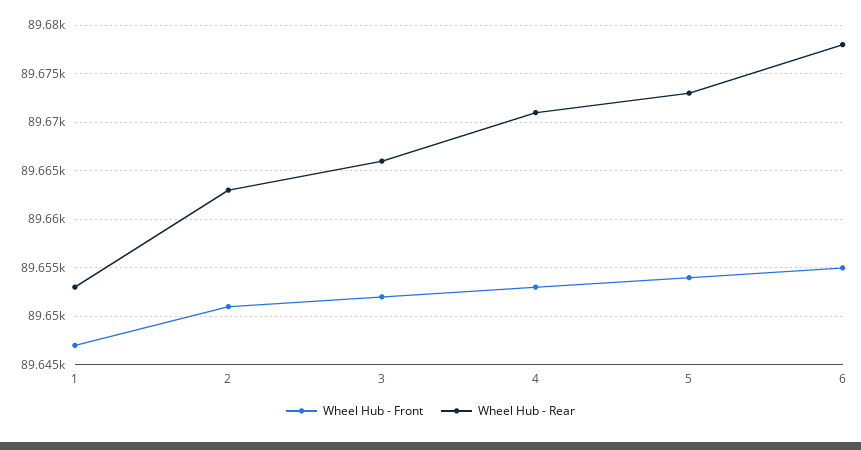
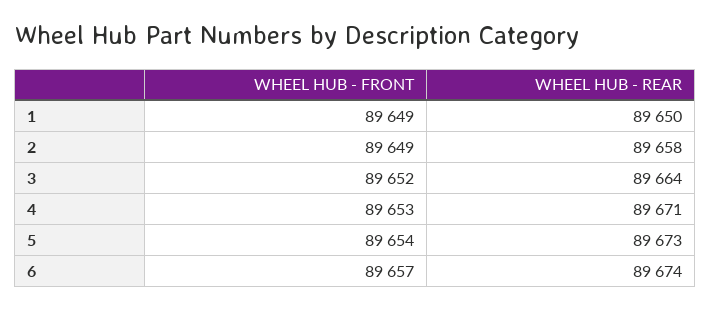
  {
    "Wheel Hub - Front": {
-     "1": 89647,
+     "1": 89649,
-     "2": 89651,
+     "2": 89649,
      "3": 89652,
      "4": 89653,
      "5": 89654,
-     "6": 89655
+     "6": 89657
    },
    "Wheel Hub - Rear": {
-     "1": 89653,
+     "1": 89650,
-     "2": 89663,
+     "2": 89658,
-     "3": 89666,
+     "3": 89664,
      "4": 89671,
      "5": 89673,
-     "6": 89678
+     "6": 89674
    }
  }

